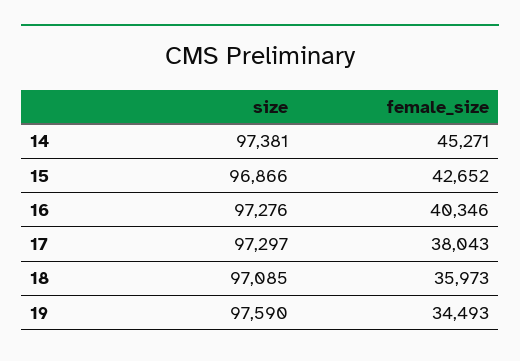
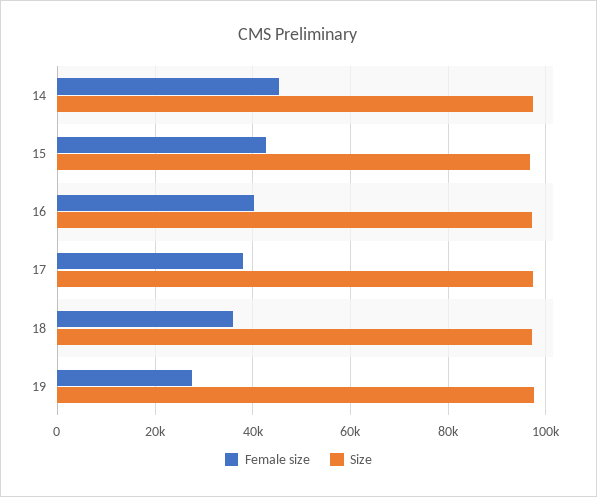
  {
    "size": {
      "14": 97381,
      "15": 96866,
      "16": 97276,
      "17": 97297,
      "18": 97085,
      "19": 97590
    },
    "female_size": {
      "14": 45271,
      "15": 42652,
      "16": 40346,
      "17": 38043,
      "18": 35973,
-     "19": 34493
+     "19": 28000
    }
  }

